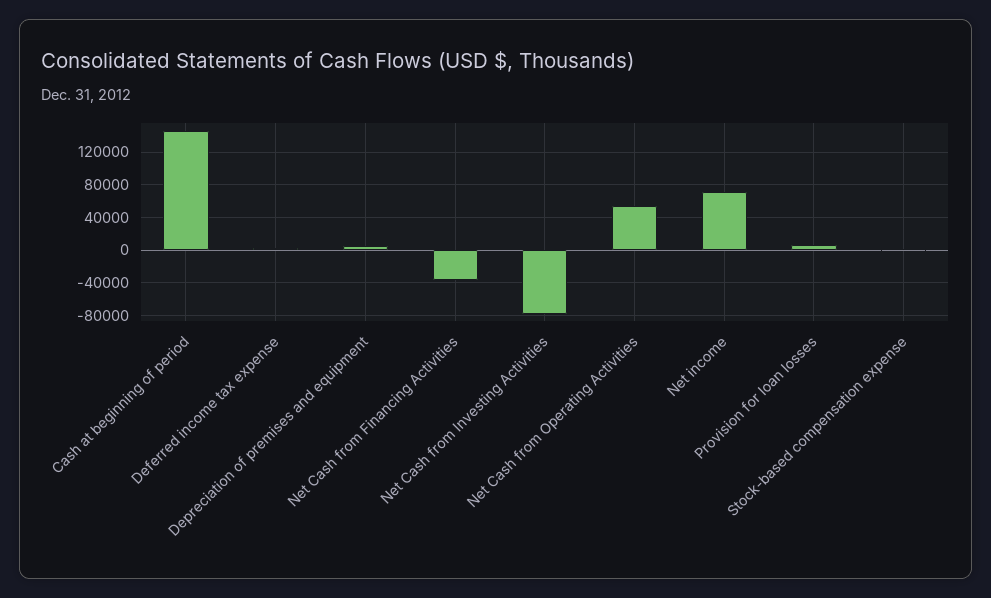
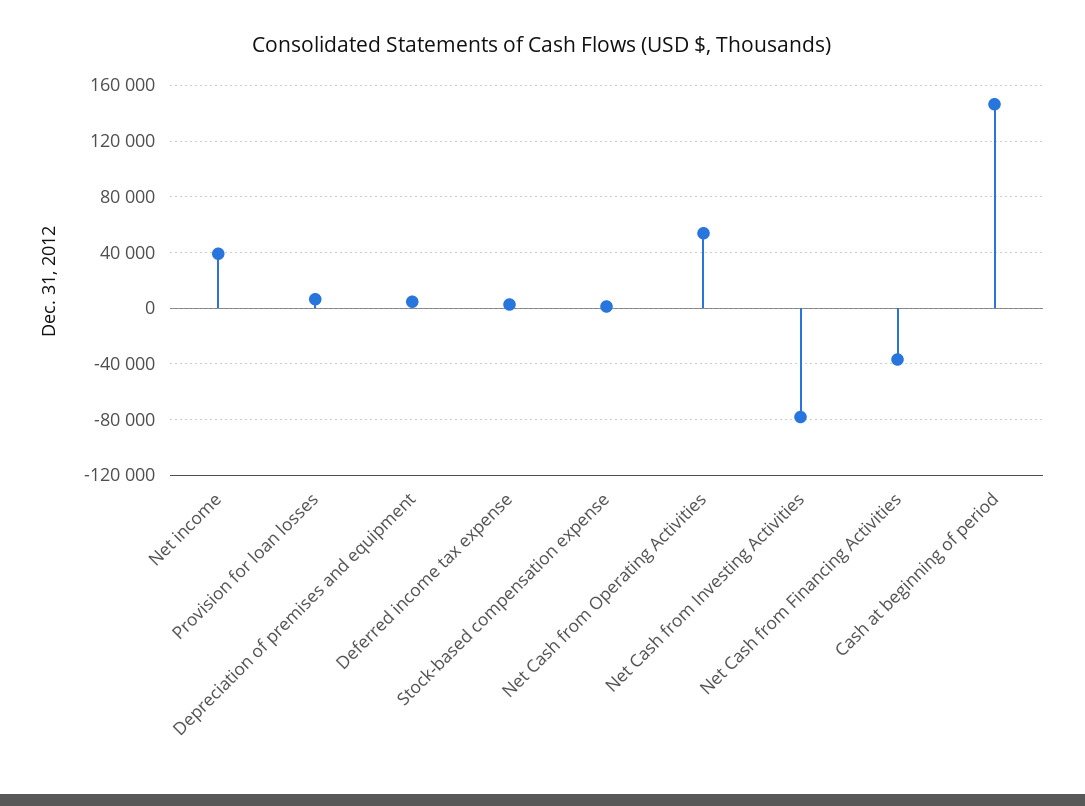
  {
    "Cash at beginning of period": 145000,
    "Deferred income tax expense": 5000,
    "Depreciation of premises and equipment": 5000,
    "Net Cash from Financing Activities": -35000,
    "Net Cash from Investing Activities": -80000,
    "Net Cash from Operating Activities": 55000,
-   "Net income": 70000,
+   "Net income": 40000,
    "Provision for loan losses": 5000,
    "Stock-based compensation expense": 0
  }

